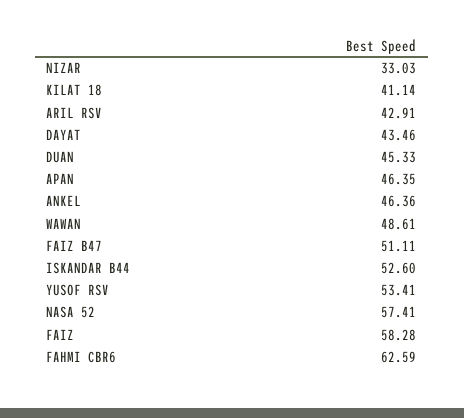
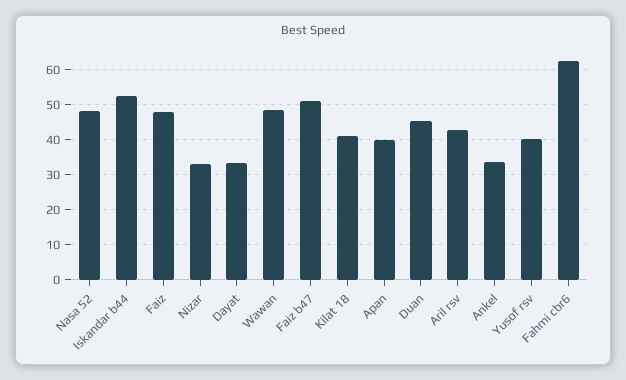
  {
    "NIZAR": 33.03,
    "KILAT 18": 41.14,
    "ARIL RSV": 42.91,
-   "DAYAT": 43.46,
+   "DAYAT": 34,
    "DUAN": 45.33,
-   "APAN": 46.35,
+   "APAN": 40,
-   "ANKEL": 46.36,
+   "ANKEL": 34,
    "WAWAN": 48.61,
    "FAIZ B47": 51.11,
    "ISKANDAR B44": 52.6,
-   "YUSOF RSV": 53.41,
+   "YUSOF RSV": 40,
-   "NASA 52": 57.41,
+   "NASA 52": 48,
-   "FAIZ": 58.28,
+   "FAIZ": 48,
    "FAHMI CBR6": 62.59
  }

